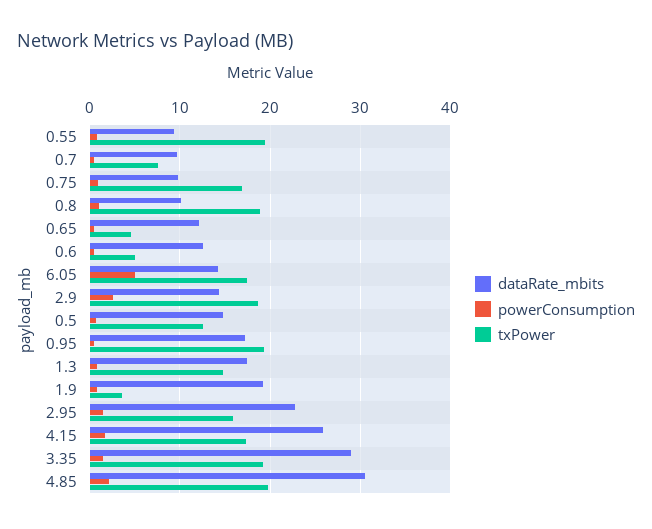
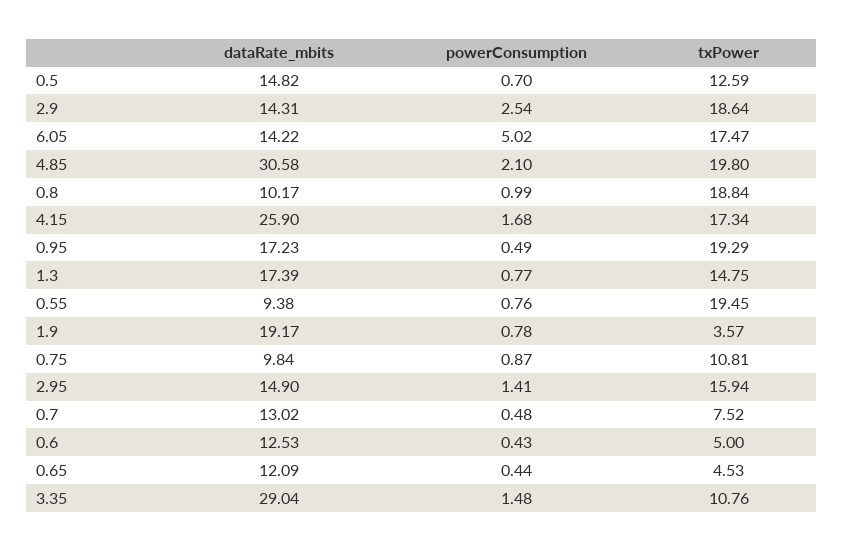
  {
    "dataRate_mbits": {
      "0.55": 9.38,
-     "0.7": 10,
+     "0.7": 13.02,
      "0.75": 9.84,
      "0.8": 10.17,
      "0.65": 12.09,
      "0.6": 12.53,
      "6.05": 14.22,
      "2.9": 14.31,
      "0.5": 14.82,
      "0.95": 17.23,
      "1.3": 17.39,
      "1.9": 19.17,
-     "2.95": 23,
+     "2.95": 14.9,
      "4.15": 25.9,
      "3.35": 29.04,
      "4.85": 30.58
    },
    "powerConsumption": {
      "0.55": 0.76,
      "0.7": 0.48,
      "0.75": 0.87,
      "0.8": 0.99,
      "0.65": 0.44,
      "0.6": 0.43,
      "6.05": 5.02,
      "2.9": 2.54,
      "0.5": 0.7,
      "0.95": 0.49,
      "1.3": 0.77,
      "1.9": 0.78,
      "2.95": 1.41,
      "4.15": 1.68,
      "3.35": 1.48,
      "4.85": 2.1
    },
    "txPower": {
      "0.55": 19.45,
      "0.7": 7.52,
-     "0.75": 17,
+     "0.75": 10.81,
      "0.8": 18.84,
      "0.65": 4.53,
      "0.6": 5,
      "6.05": 17.47,
      "2.9": 18.64,
      "0.5": 12.59,
      "0.95": 19.29,
      "1.3": 14.75,
      "1.9": 3.57,
      "2.95": 15.94,
      "4.15": 17.34,
-     "3.35": 19,
+     "3.35": 10.76,
      "4.85": 19.8
    }
  }

